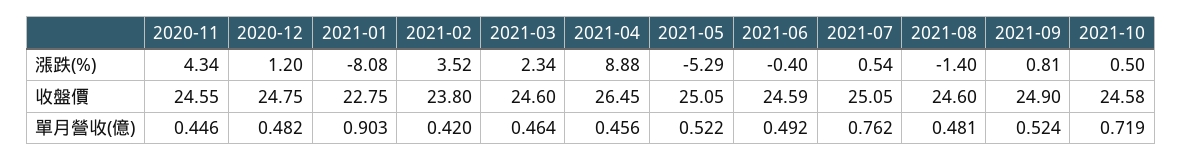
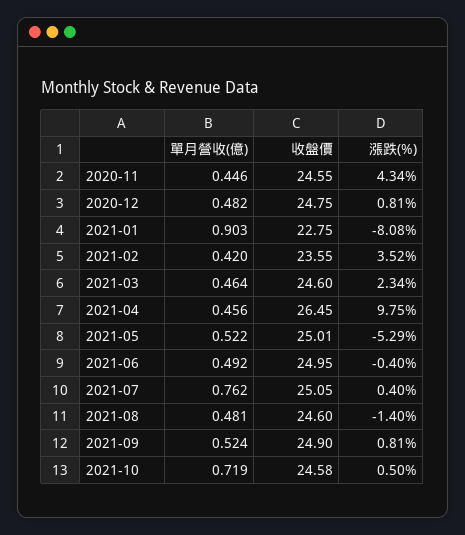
  {
    "2020-11": {
      "漲跌(%)": 4.34,
      "收盤價": 24.55,
      "單月營收(億)": 0.446
    },
    "2020-12": {
-     "漲跌(%)": 1.2,
+     "漲跌(%)": 0.81,
      "收盤價": 24.75,
      "單月營收(億)": 0.482
    },
    "2021-01": {
      "漲跌(%)": -8.08,
      "收盤價": 22.75,
      "單月營收(億)": 0.903
    },
    "2021-02": {
      "漲跌(%)": 3.52,
-     "收盤價": 23.8,
+     "收盤價": 23.55,
      "單月營收(億)": 0.42
    },
    "2021-03": {
      "漲跌(%)": 2.34,
      "收盤價": 24.6,
      "單月營收(億)": 0.464
    },
    "2021-04": {
-     "漲跌(%)": 8.88,
+     "漲跌(%)": 9.75,
      "收盤價": 26.45,
      "單月營收(億)": 0.456
    },
    "2021-05": {
      "漲跌(%)": -5.29,
-     "收盤價": 25.05,
+     "收盤價": 25.01,
      "單月營收(億)": 0.522
    },
    "2021-06": {
      "漲跌(%)": -0.4,
-     "收盤價": 24.59,
+     "收盤價": 24.95,
      "單月營收(億)": 0.492
    },
    "2021-07": {
-     "漲跌(%)": 0.54,
+     "漲跌(%)": 0.4,
      "收盤價": 25.05,
      "單月營收(億)": 0.762
    },
    "2021-08": {
      "漲跌(%)": -1.4,
      "收盤價": 24.6,
      "單月營收(億)": 0.481
    },
    "2021-09": {
      "漲跌(%)": 0.81,
      "收盤價": 24.9,
      "單月營收(億)": 0.524
    },
    "2021-10": {
      "漲跌(%)": 0.5,
      "收盤價": 24.58,
      "單月營收(億)": 0.719
    }
  }

